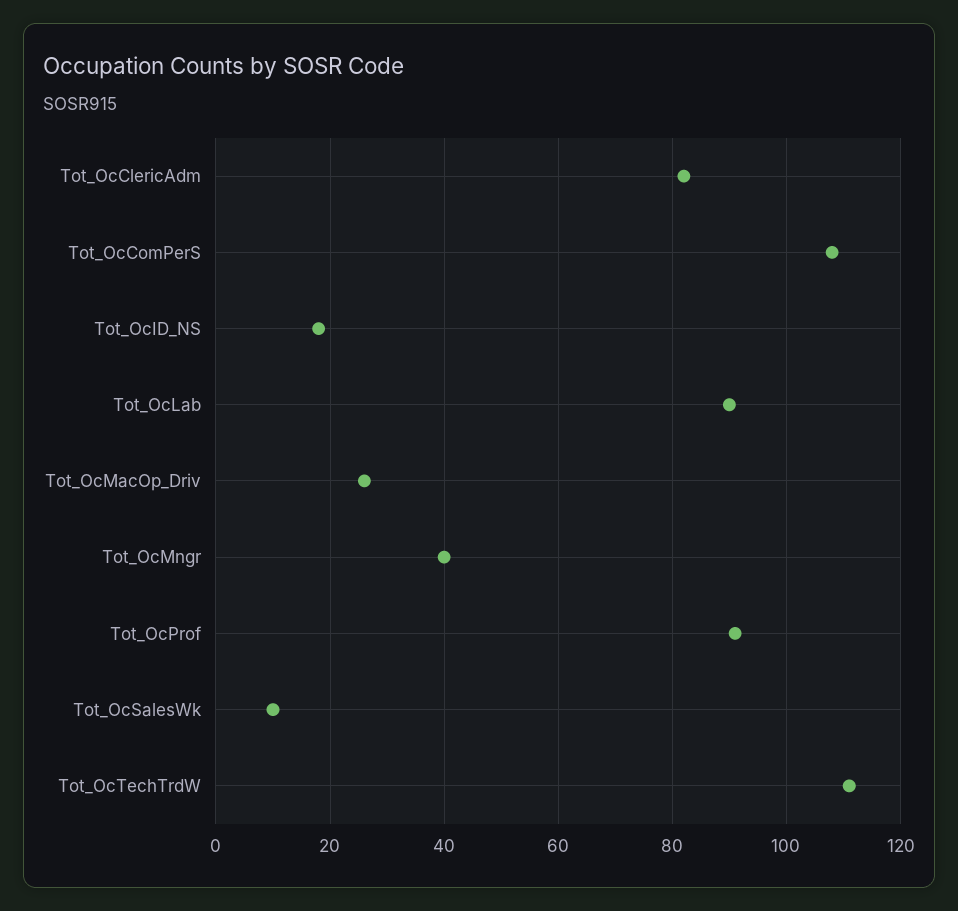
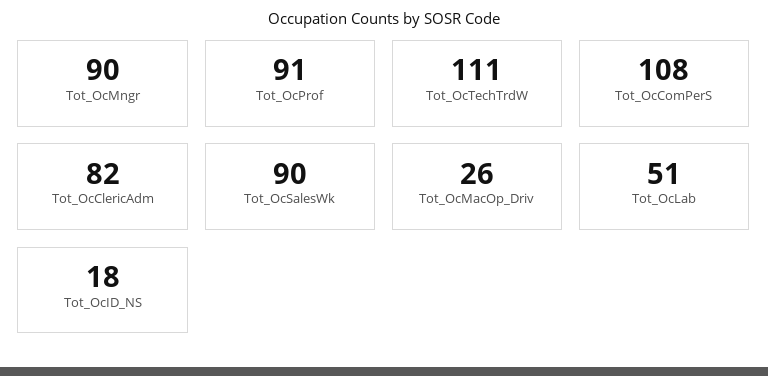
  {
    "Tot_OcClericAdm": 82,
    "Tot_OcComPerS": 108,
    "Tot_OcID_NS": 18,
-   "Tot_OcLab": 90,
+   "Tot_OcLab": 51,
    "Tot_OcMacOp_Driv": 26,
-   "Tot_OcMngr": 40,
+   "Tot_OcMngr": 90,
    "Tot_OcProf": 91,
-   "Tot_OcSalesWk": 10,
+   "Tot_OcSalesWk": 90,
    "Tot_OcTechTrdW": 111
  }

